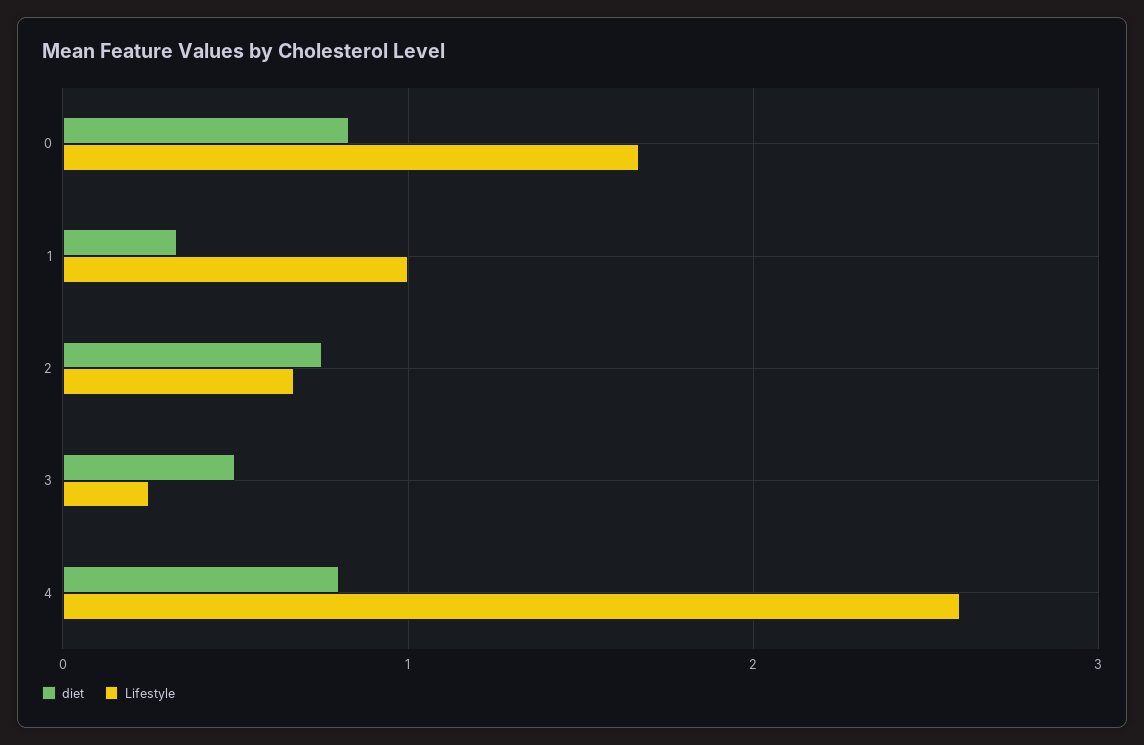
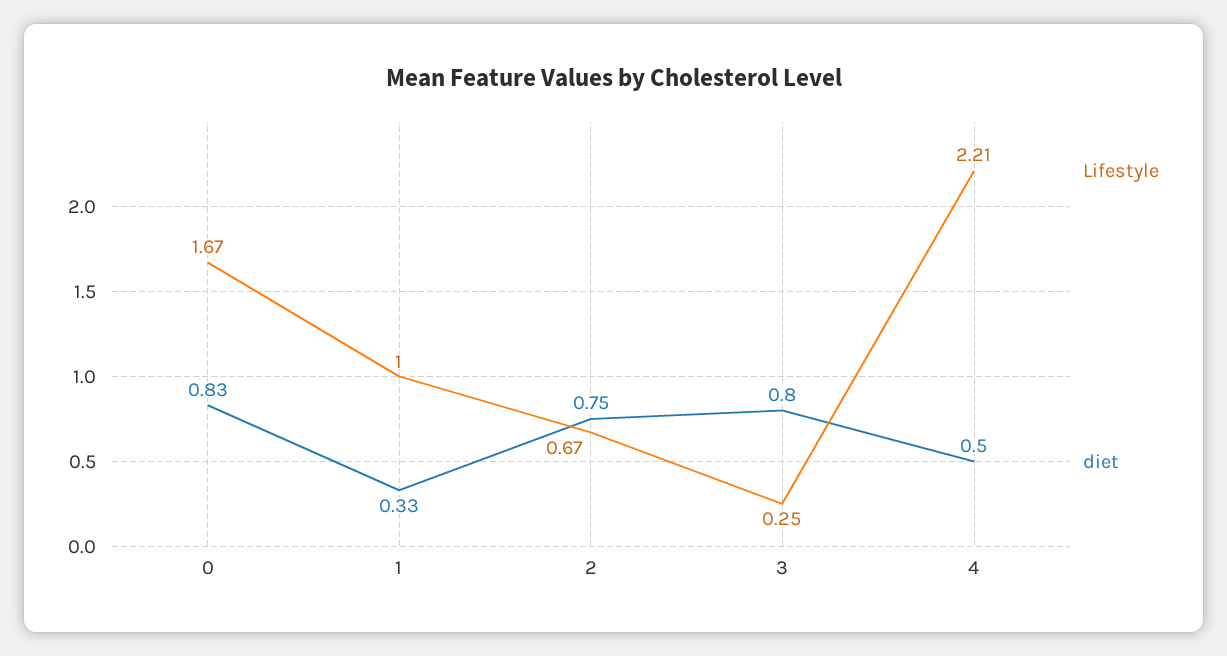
  {
    "diet": {
      "0": 0.83,
      "1": 0.33,
      "2": 0.75,
-     "3": 0.5,
+     "3": 0.8,
-     "4": 0.8
+     "4": 0.5
    },
    "Lifestyle": {
      "0": 1.67,
      "1": 1,
      "2": 0.67,
      "3": 0.25,
-     "4": 2.6
+     "4": 2.21
    }
  }

